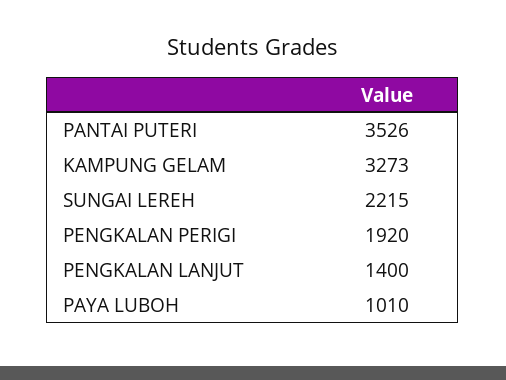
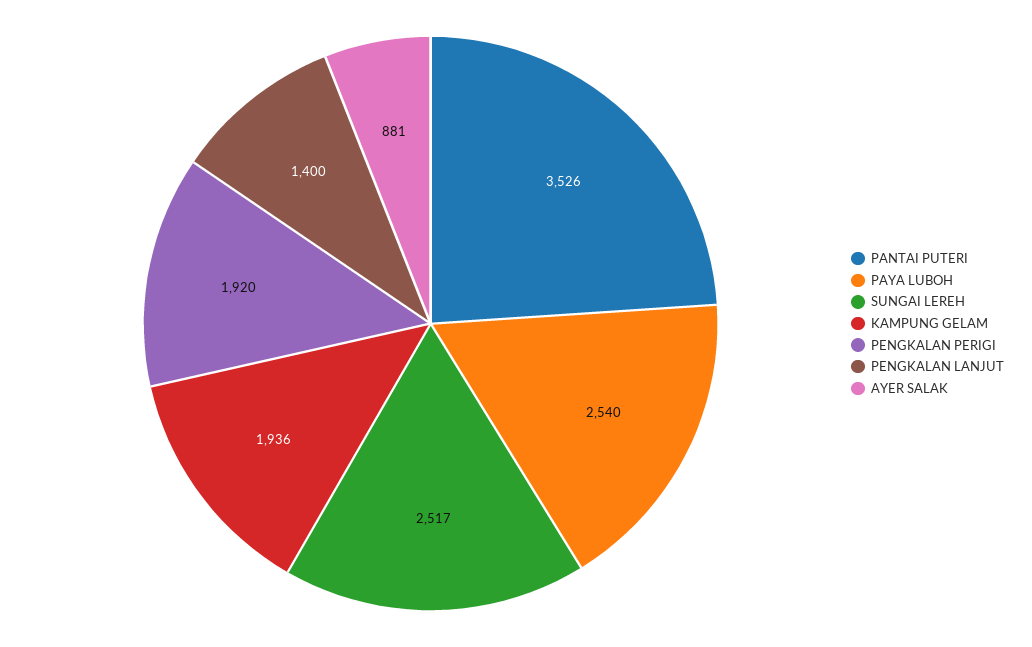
  {
    "PANTAI PUTERI": 3526,
-   "KAMPUNG GELAM": 3273,
+   "KAMPUNG GELAM": 1936,
-   "SUNGAI LEREH": 2215,
+   "SUNGAI LEREH": 2517,
    "PENGKALAN PERIGI": 1920,
    "PENGKALAN LANJUT": 1400,
-   "PAYA LUBOH": 1010
+   "PAYA LUBOH": 2540,
+   "AYER SALAK": 881
  }

